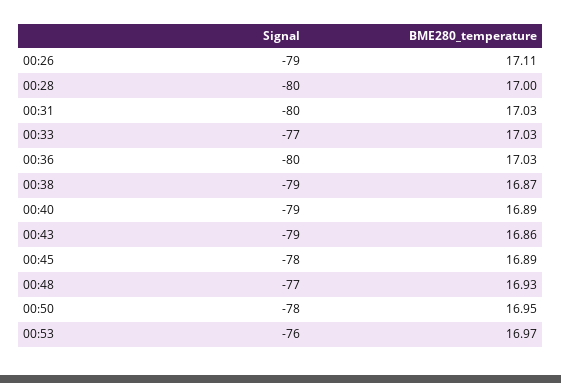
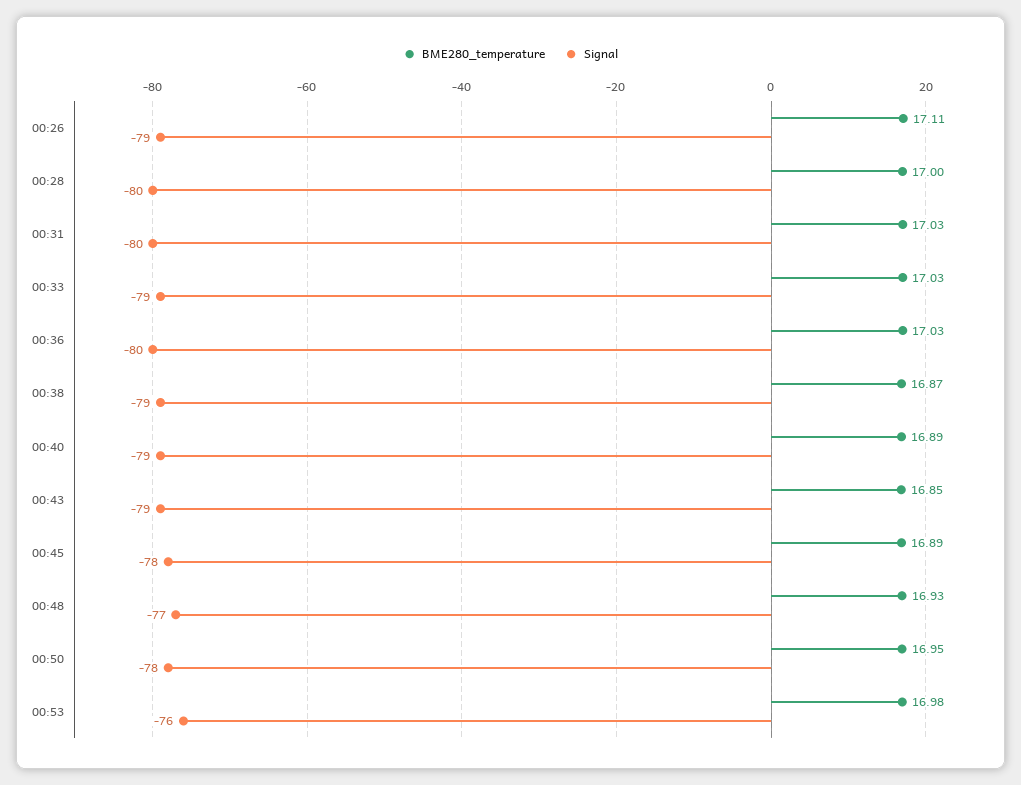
  {
    "Signal": {
      "00:26": -79,
      "00:28": -80,
      "00:31": -80,
-     "00:33": -77,
+     "00:33": -79,
      "00:36": -80,
      "00:38": -79,
      "00:40": -79,
      "00:43": -79,
      "00:45": -78,
      "00:48": -77,
      "00:50": -78,
      "00:53": -76
    },
    "BME280_temperature": {
      "00:26": 17.11,
      "00:28": 17,
      "00:31": 17.03,
      "00:33": 17.03,
      "00:36": 17.03,
      "00:38": 16.87,
      "00:40": 16.89,
-     "00:43": 16.86,
+     "00:43": 16.85,
      "00:45": 16.89,
      "00:48": 16.93,
      "00:50": 16.95,
-     "00:53": 16.97
+     "00:53": 16.98
    }
  }

